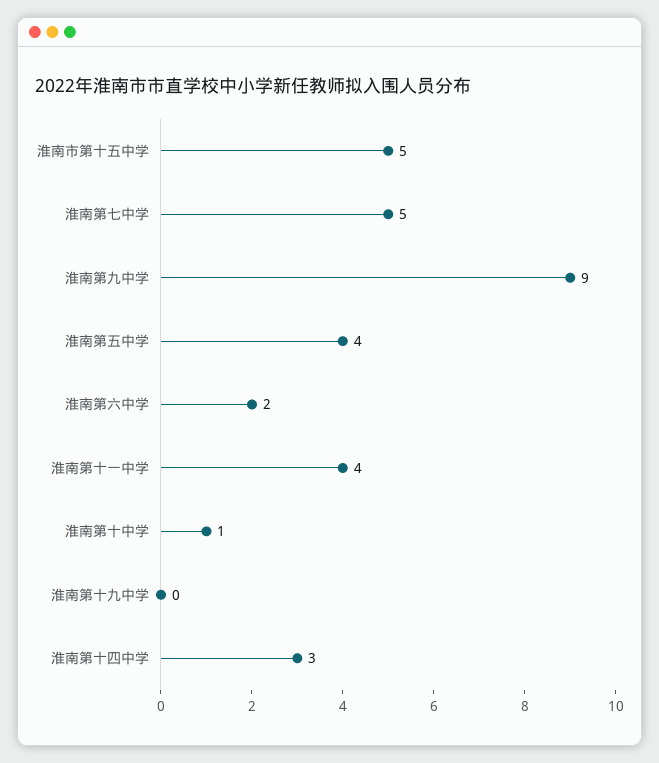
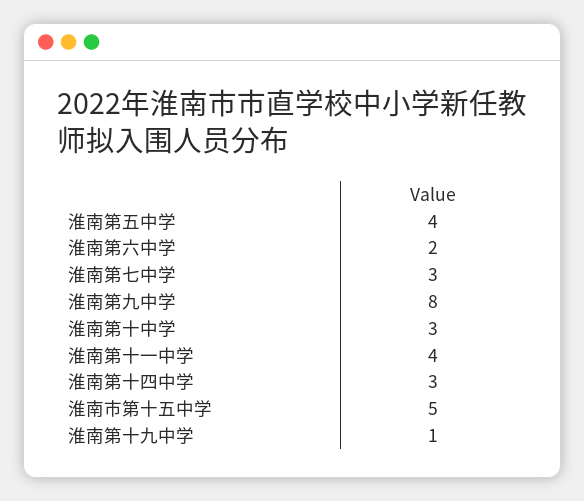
  {
    "淮南市第十五中学": 5,
-   "淮南第七中学": 5,
+   "淮南第七中学": 3,
-   "淮南第九中学": 9,
+   "淮南第九中学": 8,
    "淮南第五中学": 4,
    "淮南第六中学": 2,
    "淮南第十一中学": 4,
-   "淮南第十中学": 1,
+   "淮南第十中学": 3,
-   "淮南第十九中学": 0,
+   "淮南第十九中学": 1,
    "淮南第十四中学": 3
  }

